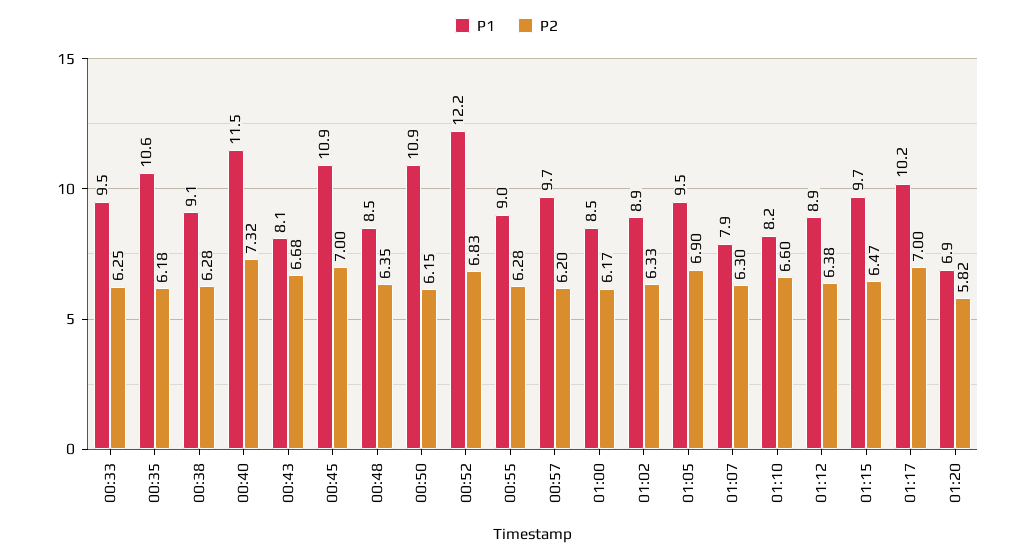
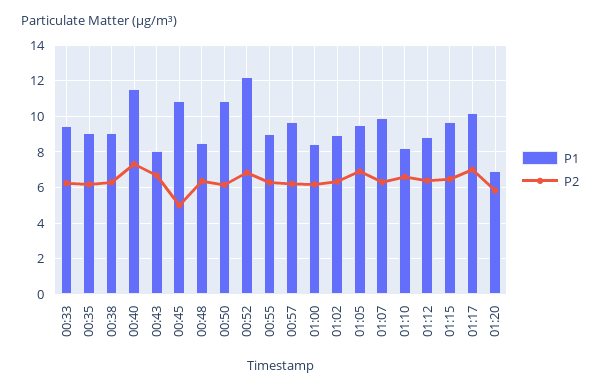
  {
    "P1": {
      "00:33": 9.5,
-     "00:35": 10.6,
+     "00:35": 9,
      "00:38": 9.1,
      "00:40": 11.5,
      "00:43": 8.1,
      "00:45": 10.9,
      "00:48": 8.5,
      "00:50": 10.9,
      "00:52": 12.2,
      "00:55": 9,
      "00:57": 9.7,
      "01:00": 8.5,
      "01:02": 8.9,
      "01:05": 9.5,
-     "01:07": 7.9,
+     "01:07": 10,
      "01:10": 8.2,
      "01:12": 8.9,
      "01:15": 9.7,
      "01:17": 10.2,
      "01:20": 6.9
    },
    "P2": {
      "00:33": 6.25,
      "00:35": 6.18,
      "00:38": 6.28,
      "00:40": 7.32,
      "00:43": 6.68,
-     "00:45": 7,
+     "00:45": 5,
      "00:48": 6.35,
      "00:50": 6.15,
      "00:52": 6.83,
      "00:55": 6.28,
      "00:57": 6.2,
      "01:00": 6.17,
      "01:02": 6.33,
      "01:05": 6.9,
      "01:07": 6.3,
      "01:10": 6.6,
      "01:12": 6.38,
      "01:15": 6.47,
      "01:17": 7,
      "01:20": 5.82
    }
  }

